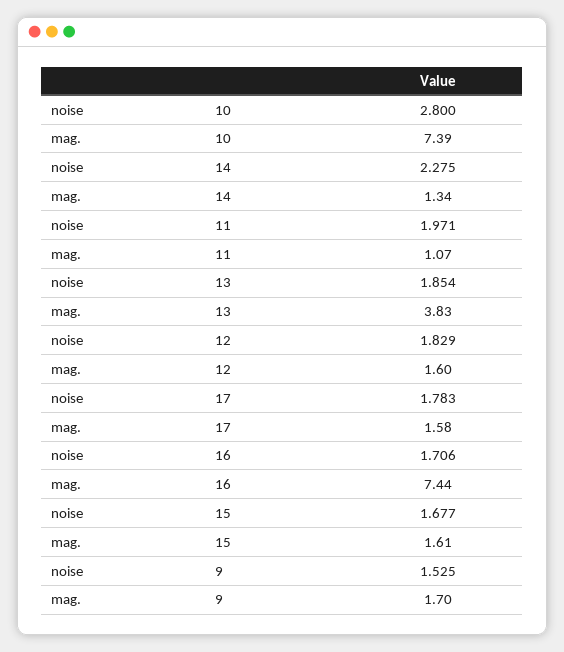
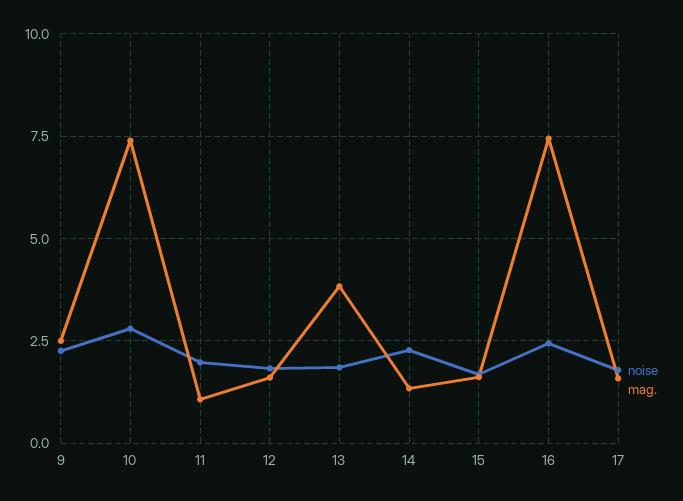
  {
    "noise": {
      "10": 2.8,
      "14": 2.275,
      "11": 1.971,
      "13": 1.854,
      "12": 1.829,
      "17": 1.783,
-     "16": 1.706,
+     "16": 2.5,
      "15": 1.677,
-     "9": 1.525
+     "9": 2.25
    },
    "mag.": {
      "10": 7.39,
      "14": 1.34,
      "11": 1.07,
      "13": 3.83,
      "12": 1.6,
      "17": 1.58,
      "16": 7.44,
      "15": 1.61,
-     "9": 1.7
+     "9": 2.5
    }
  }

